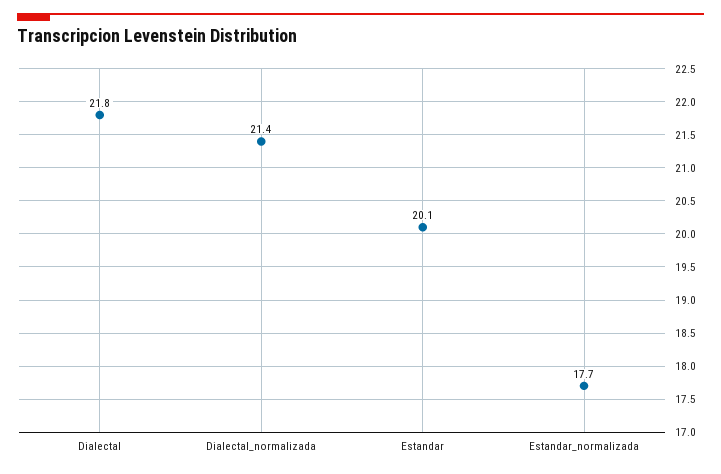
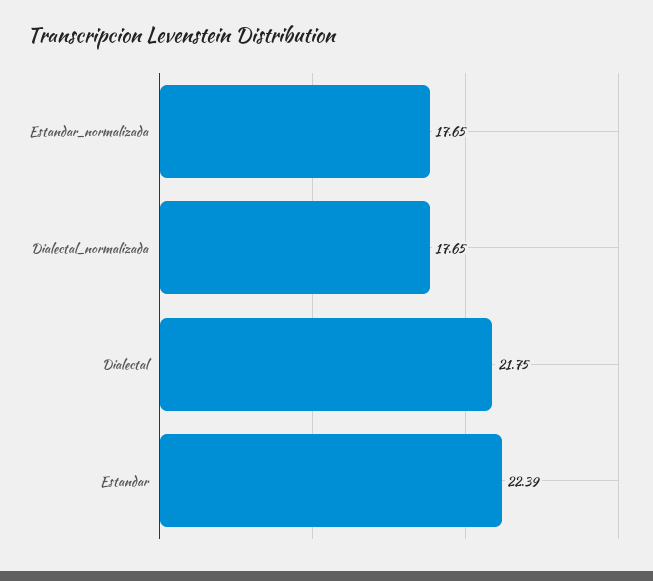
  {
    "Dialectal": 21.75,
-   "Dialectal_normalizada": 21.4,
+   "Dialectal_normalizada": 17.65,
-   "Estandar": 20.1,
+   "Estandar": 22.39,
    "Estandar_normalizada": 17.65
  }

